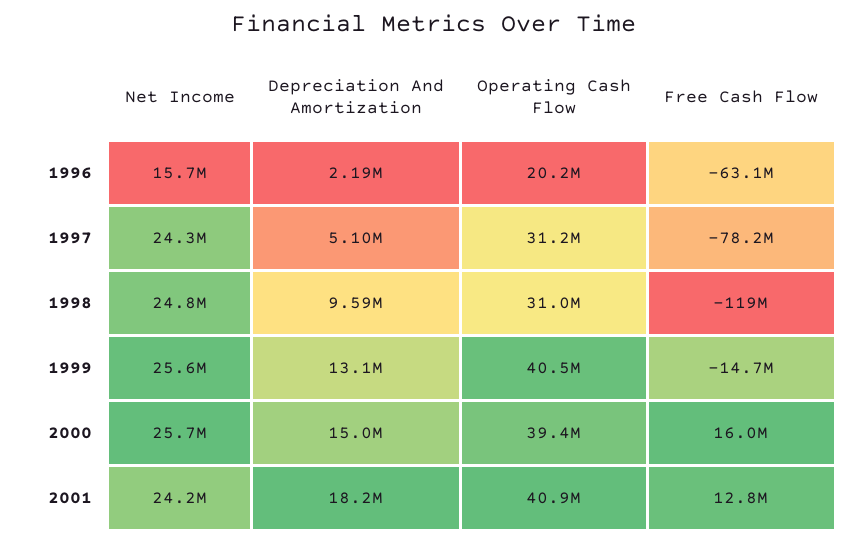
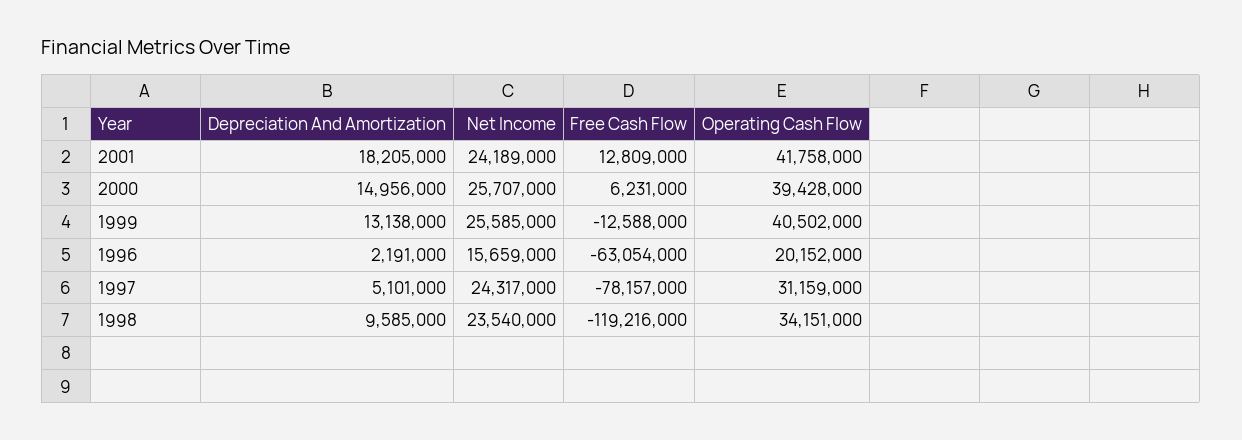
  {
    "Net Income": {
      "1996": 15659000,
      "1997": 24317000,
-     "1998": 24800000,
+     "1998": 23540000,
      "1999": 25585000,
      "2000": 25707000,
      "2001": 24189000
    },
    "Depreciation And Amortization": {
      "1996": 2191000,
      "1997": 5101000,
      "1998": 9585000,
      "1999": 13138000,
      "2000": 14956000,
      "2001": 18205000
    },
    "Operating Cash Flow": {
      "1996": 20152000,
      "1997": 31159000,
-     "1998": 31000000,
+     "1998": 34151000,
      "1999": 40502000,
      "2000": 39428000,
-     "2001": 40900000
+     "2001": 41758000
    },
    "Free Cash Flow": {
      "1996": -63054000,
      "1997": -78157000,
      "1998": -119216000,
-     "1999": -14700000,
+     "1999": -12588000,
-     "2000": 16000000,
+     "2000": 6231000,
      "2001": 12809000
    }
  }

